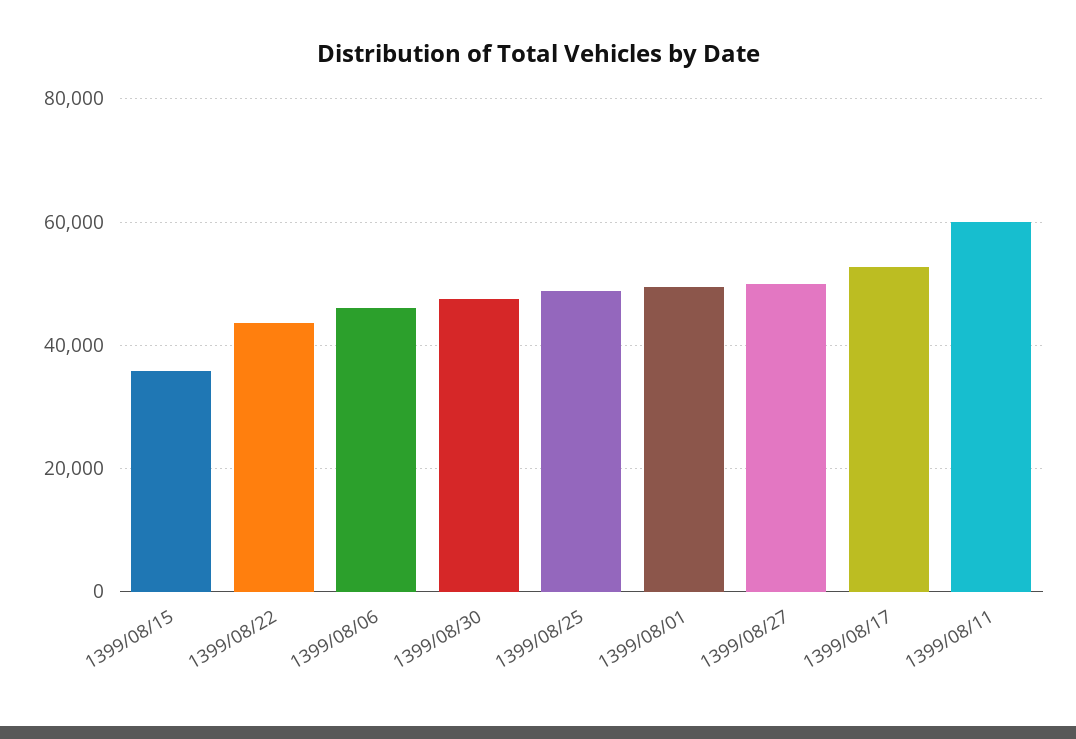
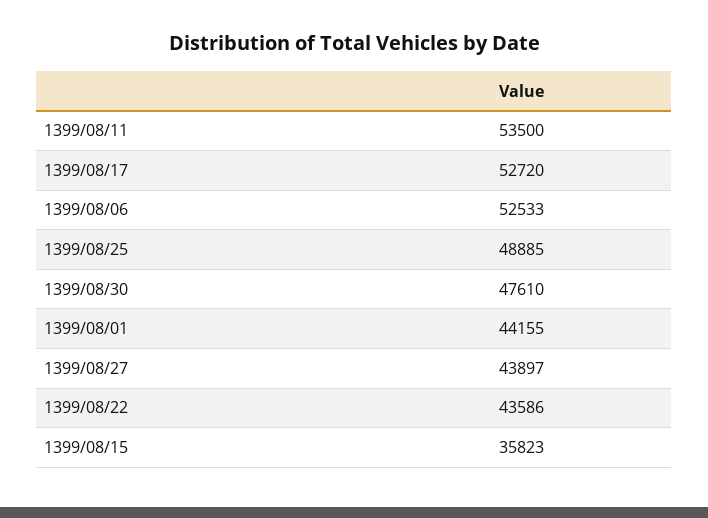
  {
    "1399/08/15": 35823,
    "1399/08/22": 43586,
-   "1399/08/06": 46000,
+   "1399/08/06": 52533,
    "1399/08/30": 47610,
    "1399/08/25": 48885,
-   "1399/08/01": 50000,
+   "1399/08/01": 44155,
-   "1399/08/27": 50000,
+   "1399/08/27": 43897,
    "1399/08/17": 52720,
-   "1399/08/11": 60000
+   "1399/08/11": 53500
  }

